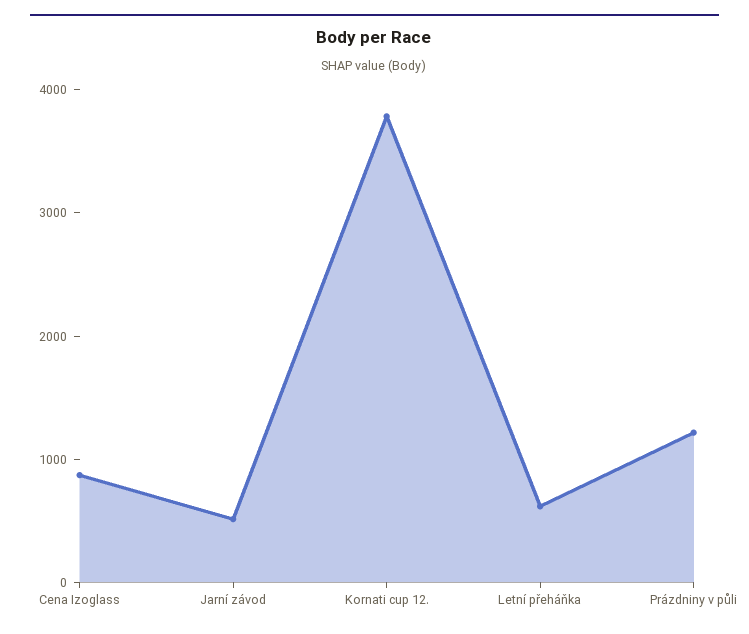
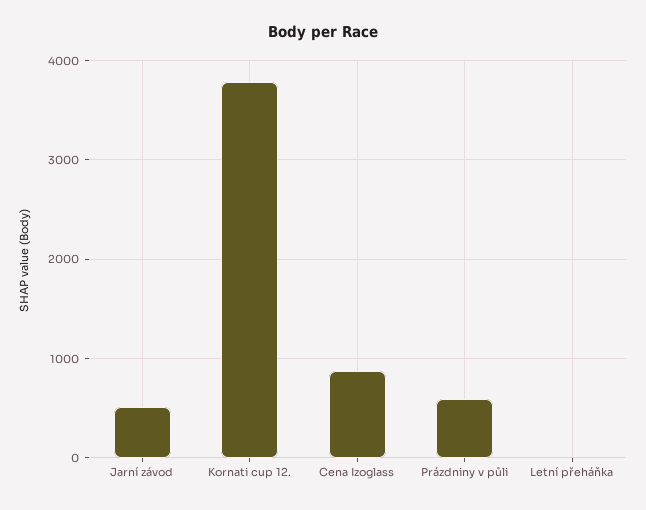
  {
    "Cena Izoglass": 900,
    "Jarní závod": 500,
    "Kornati cup 12.": 3800,
-   "Letní přeháňka": 600,
+   "Letní přeháňka": 0,
-   "Prázdniny v půli": 1200
+   "Prázdniny v půli": 600
  }

